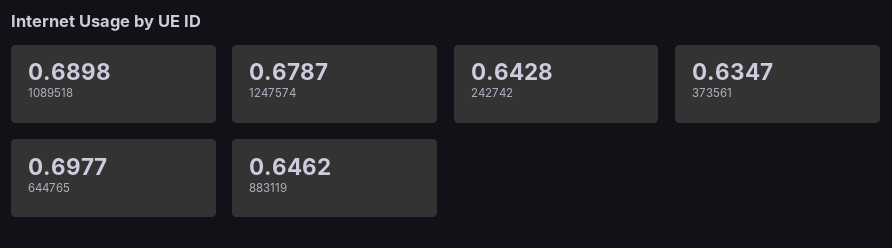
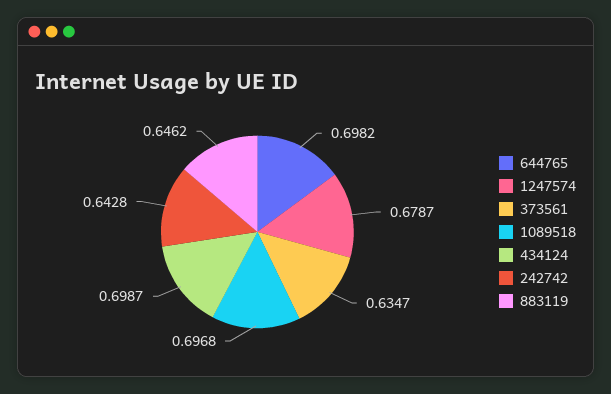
  {
-   "1089518": 0.6898,
+   "1089518": 0.6968,
    "1247574": 0.6787,
    "242742": 0.6428,
    "373561": 0.6347,
-   "644765": 0.6977,
+   "644765": 0.6982,
-   "883119": 0.6462
+   "883119": 0.6462,
+   "434124": 0.6987
  }

